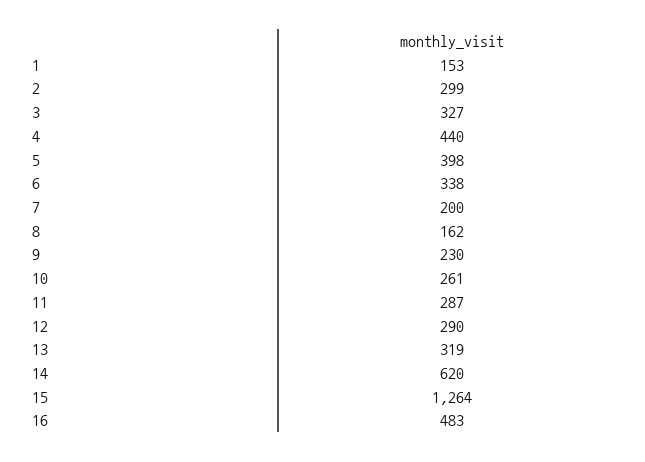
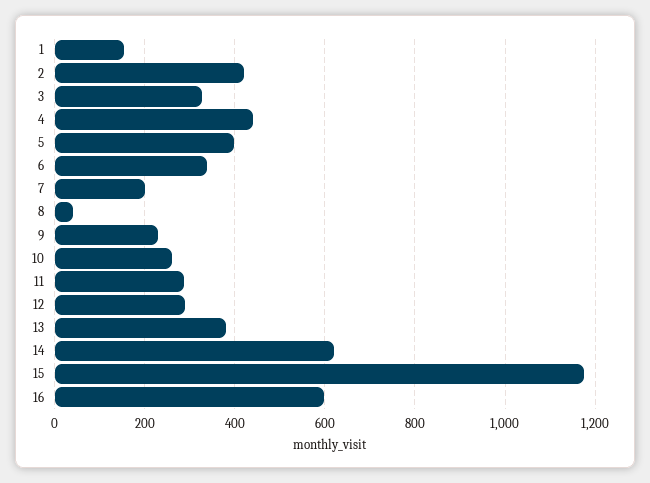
  {
    "1": 153,
-   "2": 299,
+   "2": 420,
    "3": 327,
    "4": 440,
    "5": 398,
    "6": 338,
    "7": 200,
-   "8": 162,
+   "8": 40,
    "9": 230,
    "10": 261,
    "11": 287,
    "12": 290,
-   "13": 319,
+   "13": 380,
    "14": 620,
-   "15": 1264,
+   "15": 1180,
-   "16": 483
+   "16": 600
  }

